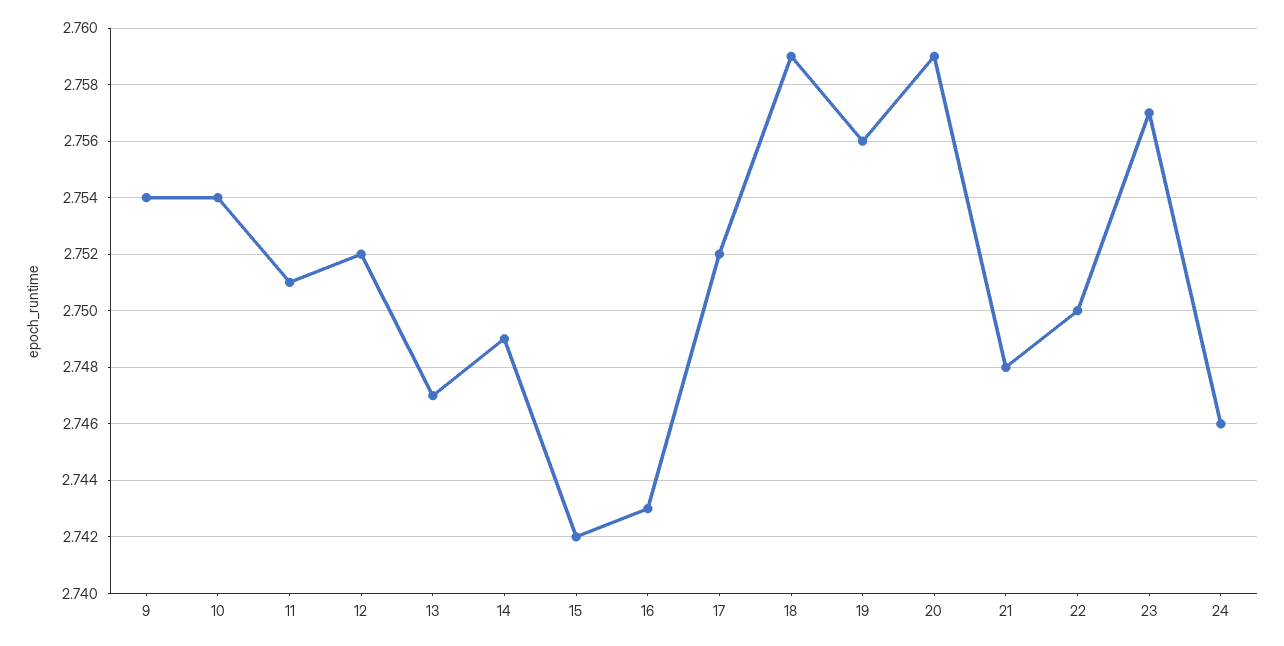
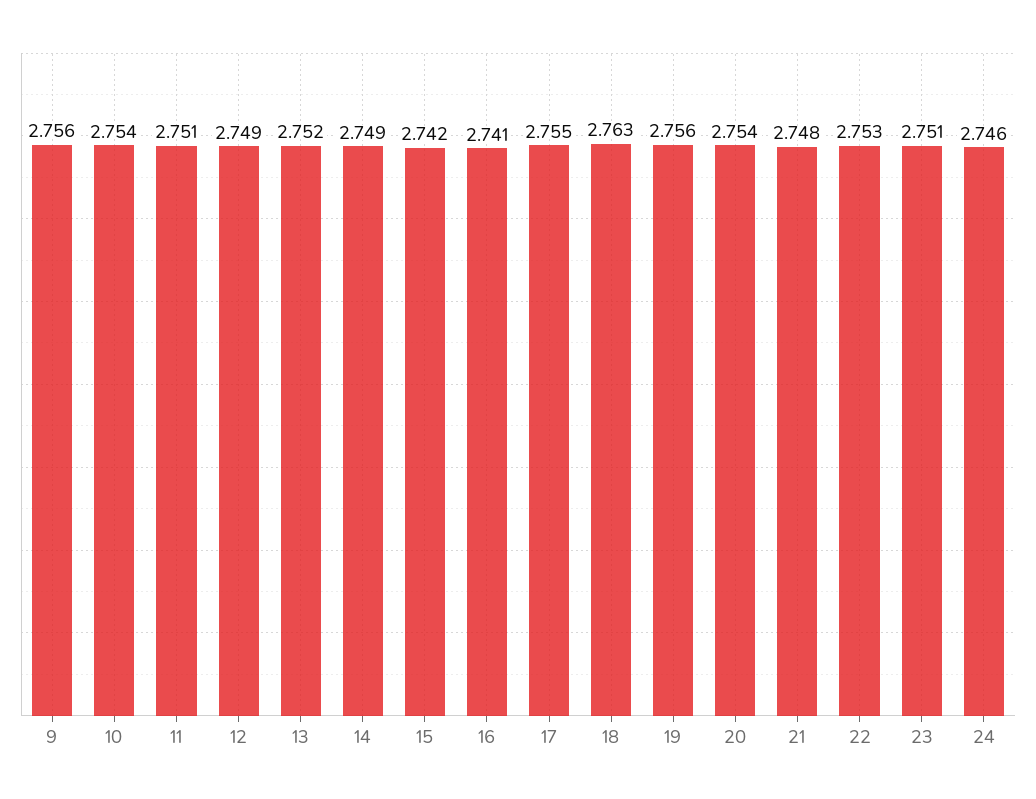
  {
-   "9": 2.754,
+   "9": 2.756,
    "10": 2.754,
    "11": 2.751,
-   "12": 2.752,
+   "12": 2.749,
-   "13": 2.747,
+   "13": 2.752,
    "14": 2.749,
    "15": 2.742,
-   "16": 2.743,
+   "16": 2.741,
-   "17": 2.752,
+   "17": 2.755,
-   "18": 2.759,
+   "18": 2.763,
    "19": 2.756,
-   "20": 2.759,
+   "20": 2.754,
    "21": 2.748,
-   "22": 2.75,
+   "22": 2.753,
-   "23": 2.757,
+   "23": 2.751,
    "24": 2.746
  }

